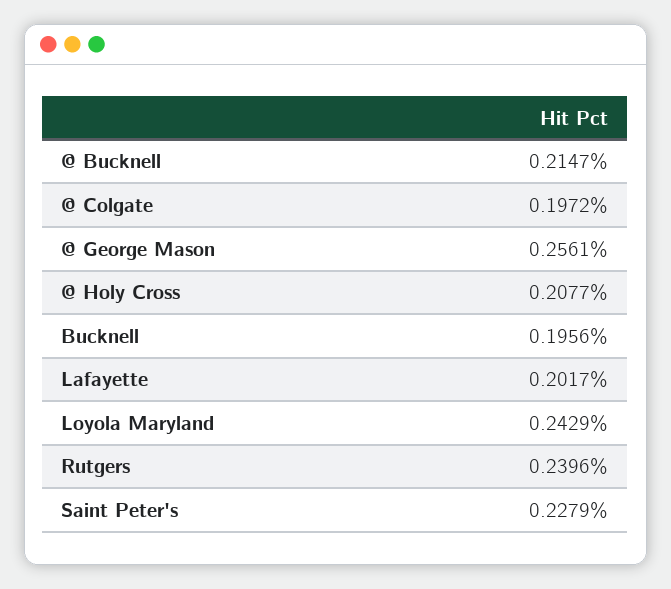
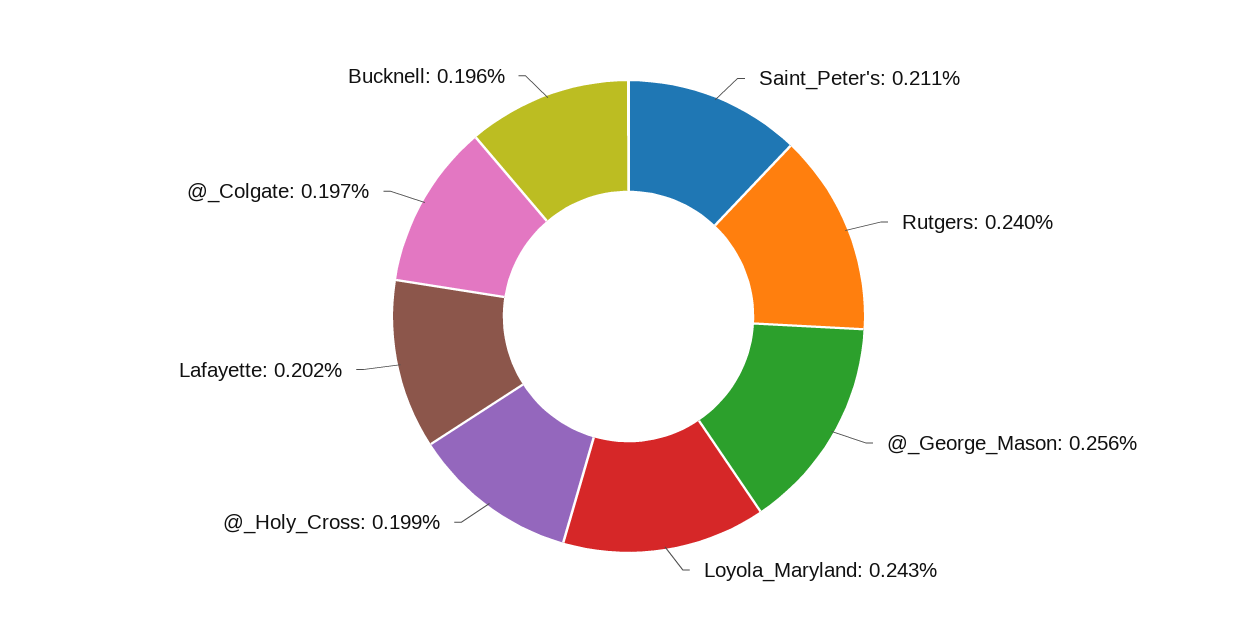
  {
-   "@ Bucknell": 0.2147,
    "@ Colgate": 0.1972,
    "@ George Mason": 0.2561,
-   "@ Holy Cross": 0.2077,
+   "@ Holy Cross": 0.199,
    "Bucknell": 0.1956,
    "Lafayette": 0.2017,
    "Loyola Maryland": 0.2429,
    "Rutgers": 0.2396,
-   "Saint Peter's": 0.2279
+   "Saint Peter's": 0.211
  }

